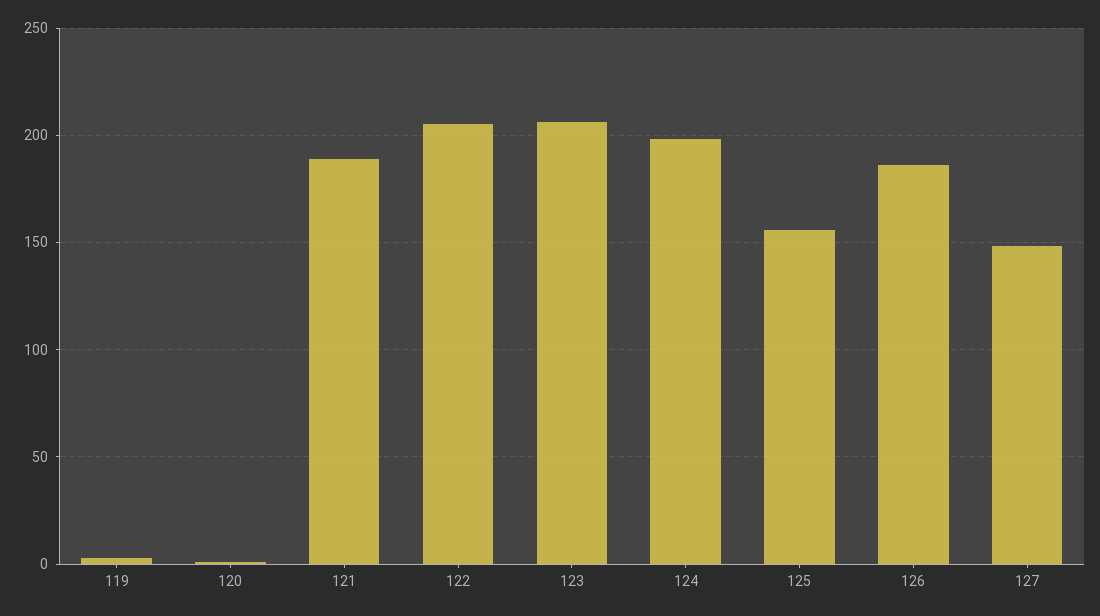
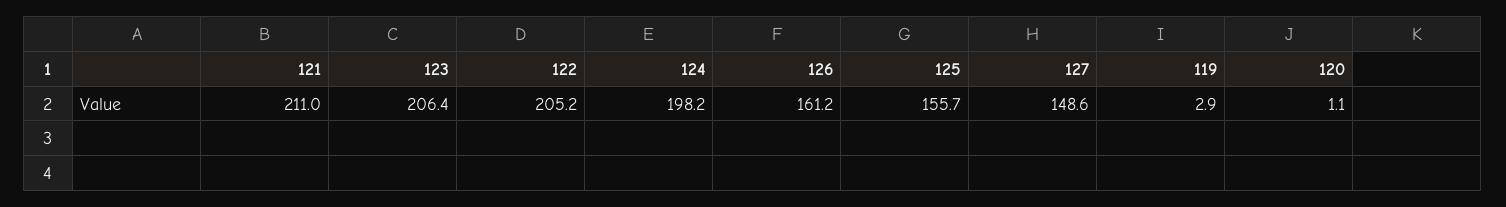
  {
    "119": 2.9,
    "120": 1.1,
-   "121": 190,
+   "121": 211,
    "122": 205.2,
    "123": 206.4,
    "124": 198.2,
    "125": 155.7,
-   "126": 185,
+   "126": 161.2,
    "127": 148.6
  }

